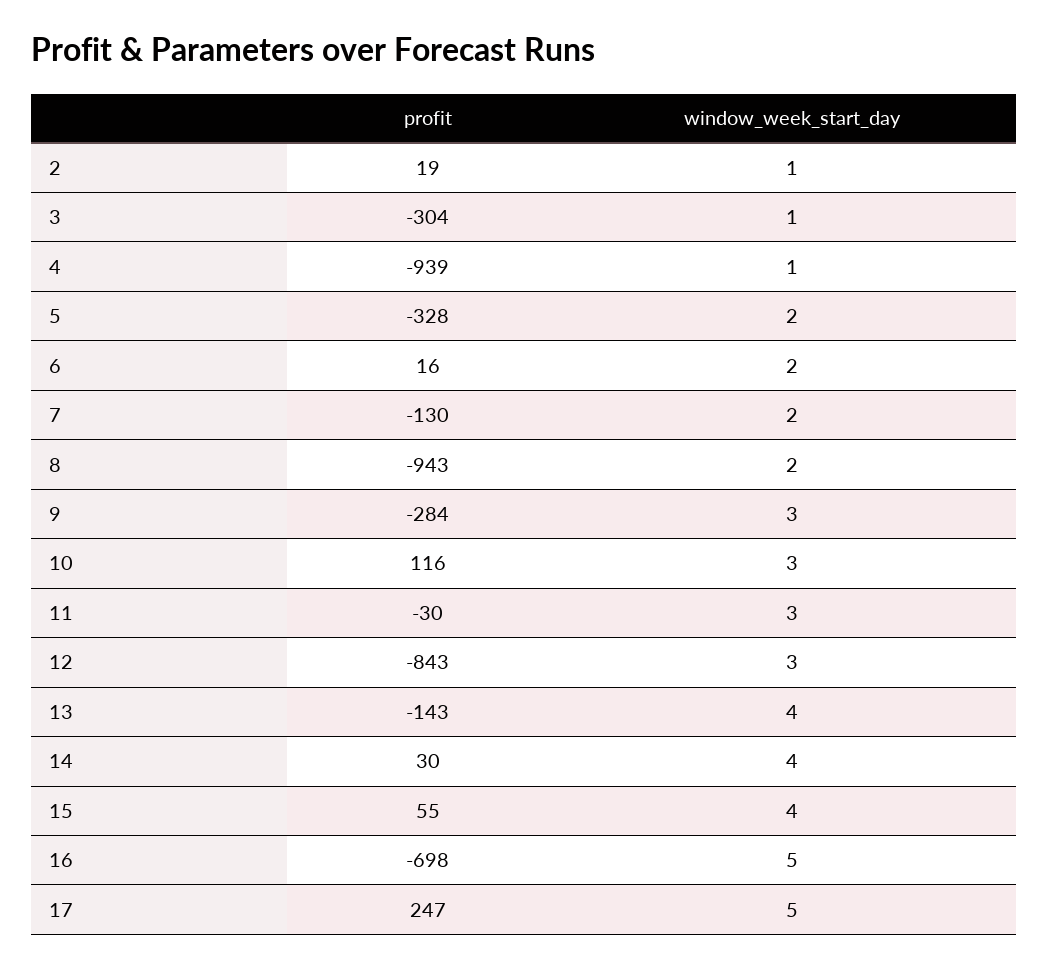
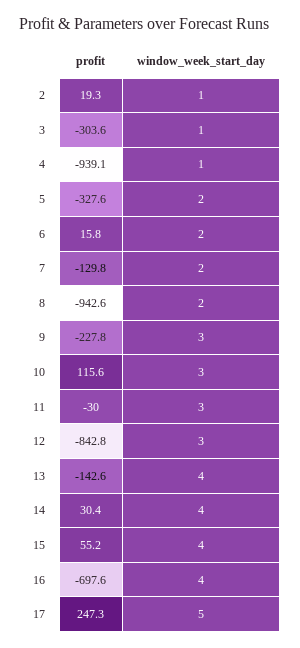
  {
    "profit": {
      "2": 19.3,
      "3": -303.6,
      "4": -939.1,
      "5": -327.6,
      "6": 15.8,
      "7": -129.8,
      "8": -942.6,
-     "9": -284,
+     "9": -227.8,
      "10": 115.6,
      "11": -30,
      "12": -842.8,
      "13": -142.6,
      "14": 30.4,
      "15": 55.2,
      "16": -697.6,
      "17": 247.3
    },
    "window_week_start_day": {
      "2": 1,
      "3": 1,
      "4": 1,
      "5": 2,
      "6": 2,
      "7": 2,
      "8": 2,
      "9": 3,
      "10": 3,
      "11": 3,
      "12": 3,
      "13": 4,
      "14": 4,
      "15": 4,
-     "16": 5,
+     "16": 4,
      "17": 5
    }
  }

